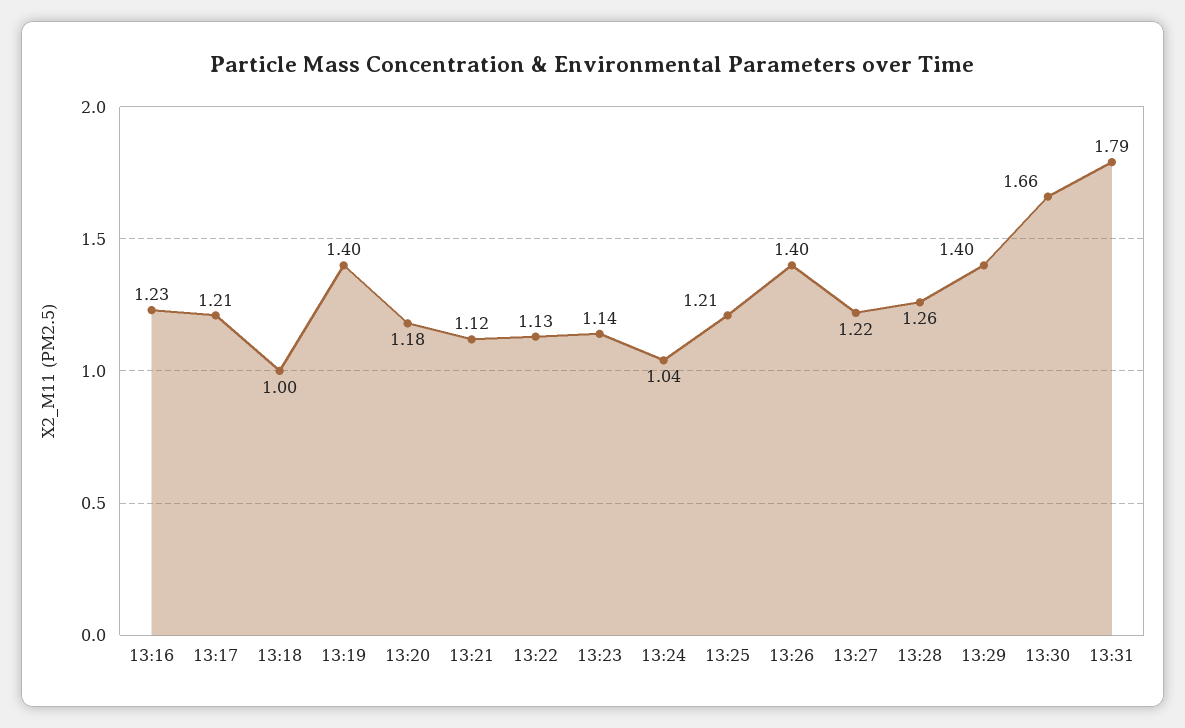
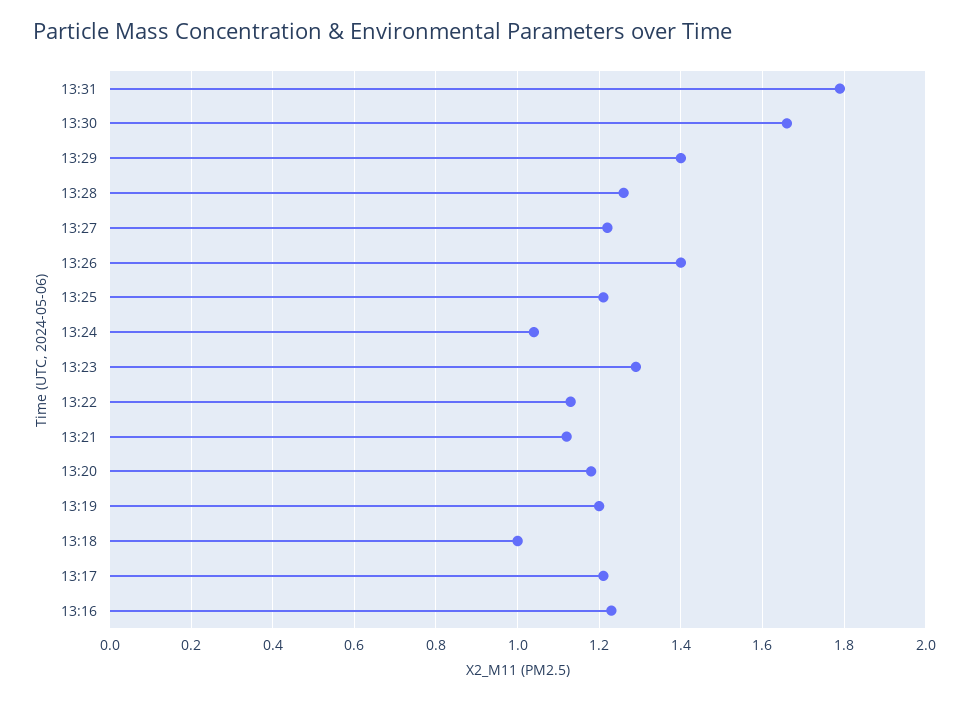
  {
    "13:16": 1.23,
    "13:17": 1.21,
    "13:18": 1,
-   "13:19": 1.4,
+   "13:19": 1.2,
    "13:20": 1.18,
    "13:21": 1.12,
    "13:22": 1.13,
-   "13:23": 1.14,
+   "13:23": 1.3,
    "13:24": 1.04,
    "13:25": 1.21,
    "13:26": 1.4,
    "13:27": 1.22,
    "13:28": 1.26,
    "13:29": 1.4,
    "13:30": 1.66,
    "13:31": 1.79
  }

